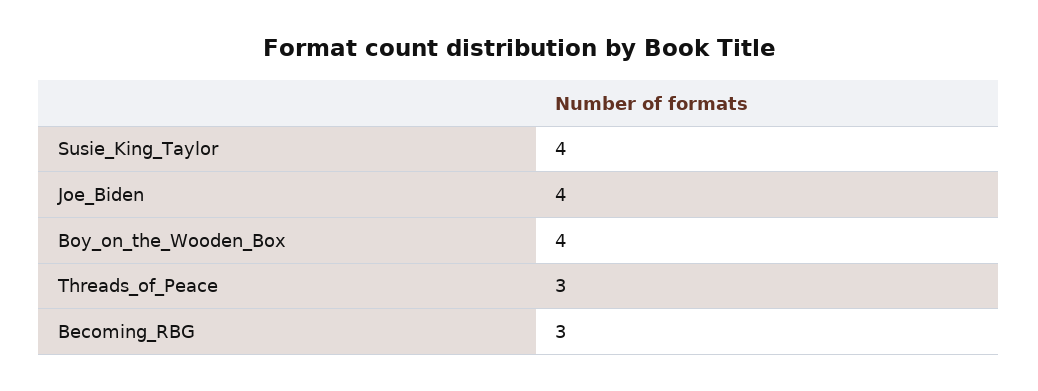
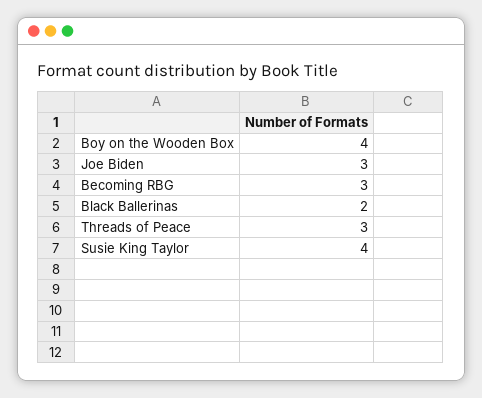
  {
    "Susie_King_Taylor": 4,
-   "Joe_Biden": 4,
+   "Joe_Biden": 3,
    "Boy_on_the_Wooden_Box": 4,
    "Threads_of_Peace": 3,
-   "Becoming_RBG": 3
+   "Becoming_RBG": 3,
+   "Black Ballerinas": 2
  }

